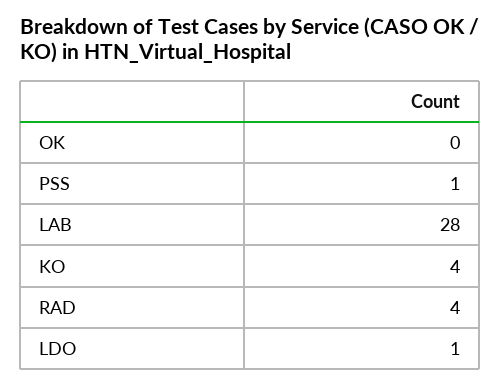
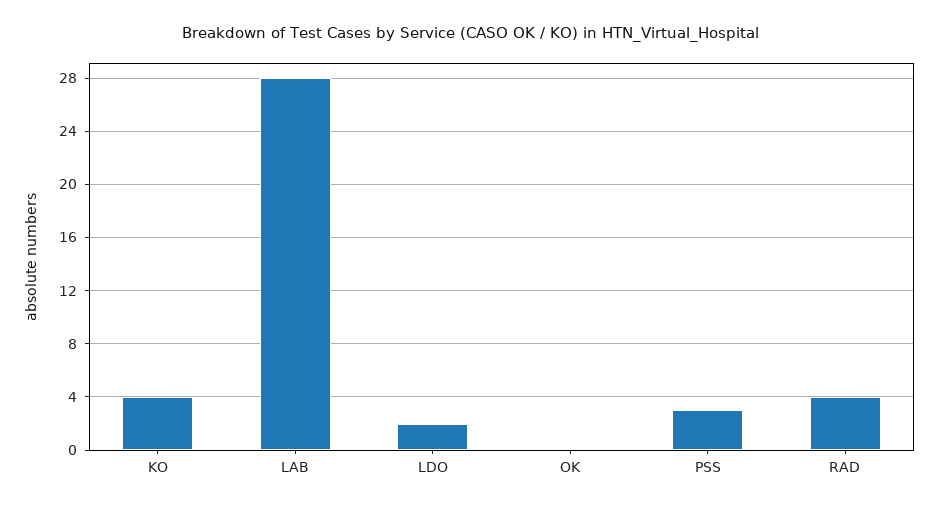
  {
    "OK": 0,
-   "PSS": 1,
+   "PSS": 3,
    "LAB": 28,
    "KO": 4,
    "RAD": 4,
-   "LDO": 1
+   "LDO": 2
  }

